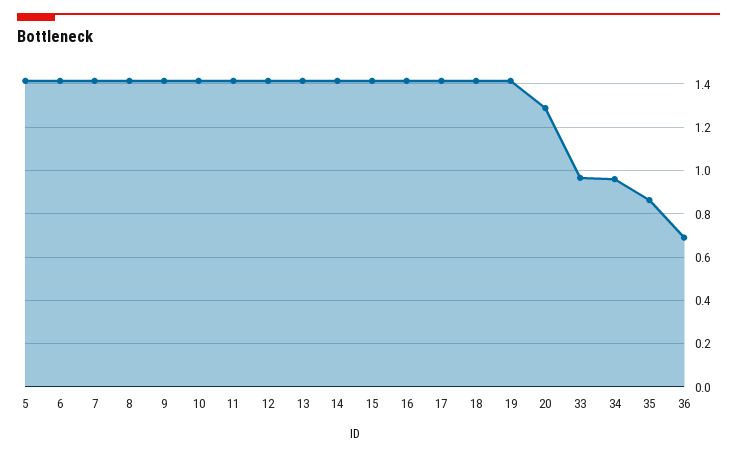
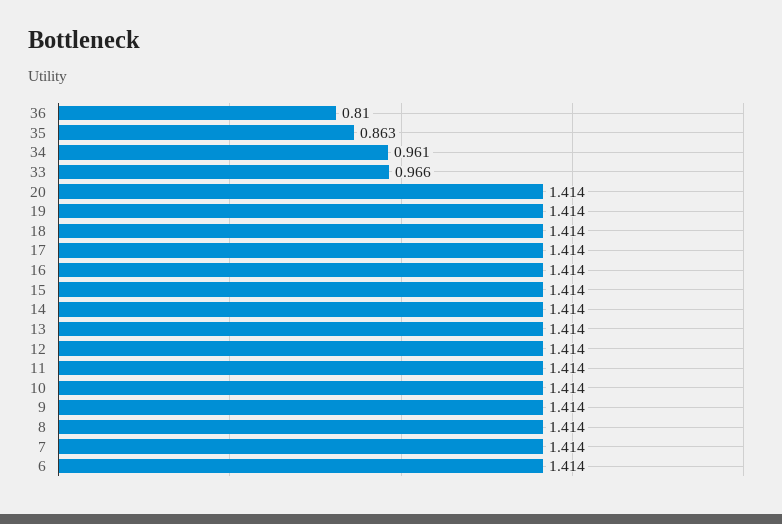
  {
-   "5": 1.4,
    "6": 1.414,
    "7": 1.414,
    "8": 1.414,
    "9": 1.414,
    "10": 1.414,
    "11": 1.414,
    "12": 1.414,
    "13": 1.414,
    "14": 1.414,
    "15": 1.414,
    "16": 1.414,
    "17": 1.414,
    "18": 1.414,
    "19": 1.414,
-   "20": 1.3,
+   "20": 1.414,
    "33": 0.966,
    "34": 0.961,
    "35": 0.863,
-   "36": 0.7
+   "36": 0.81
  }

